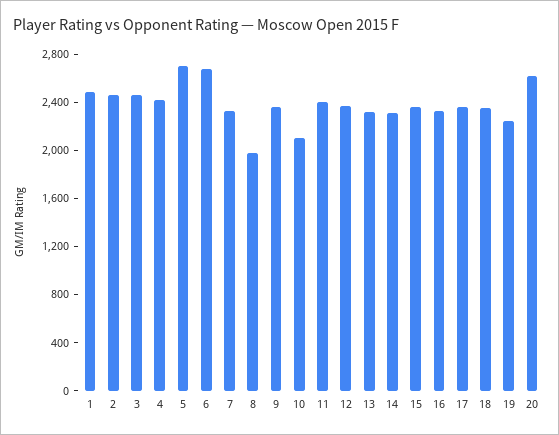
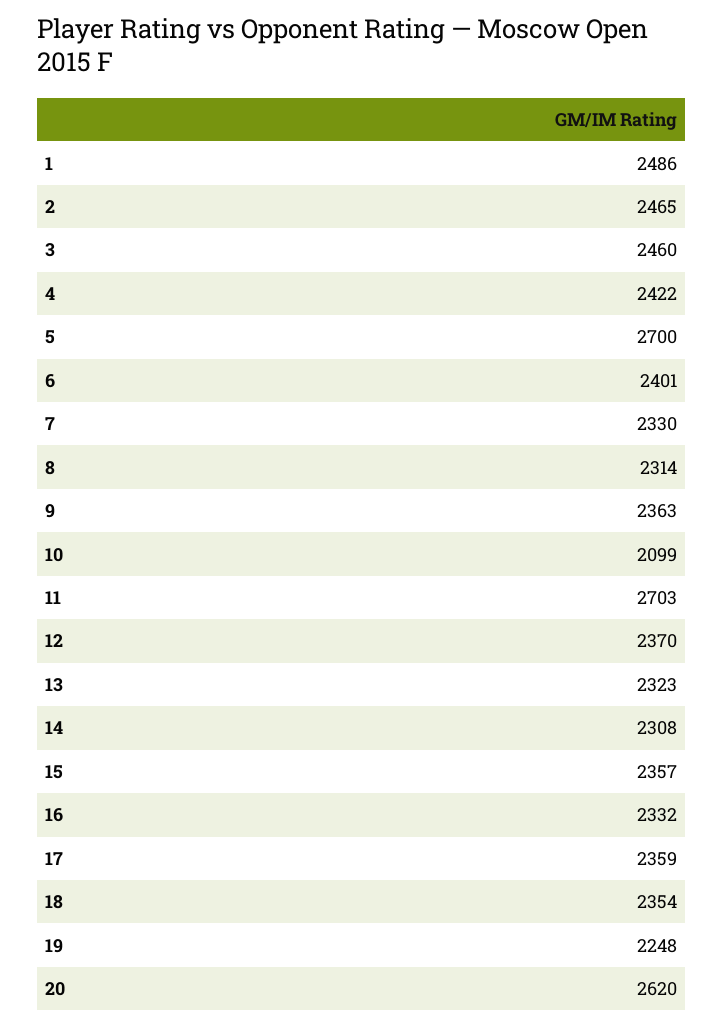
  {
    "1": 2486,
    "2": 2465,
    "3": 2460,
    "4": 2422,
    "5": 2700,
-   "6": 2700,
+   "6": 2401,
    "7": 2330,
-   "8": 2000,
+   "8": 2314,
    "9": 2363,
    "10": 2099,
-   "11": 2400,
+   "11": 2703,
    "12": 2370,
    "13": 2323,
    "14": 2308,
    "15": 2357,
    "16": 2332,
    "17": 2359,
    "18": 2354,
    "19": 2248,
    "20": 2620
  }

